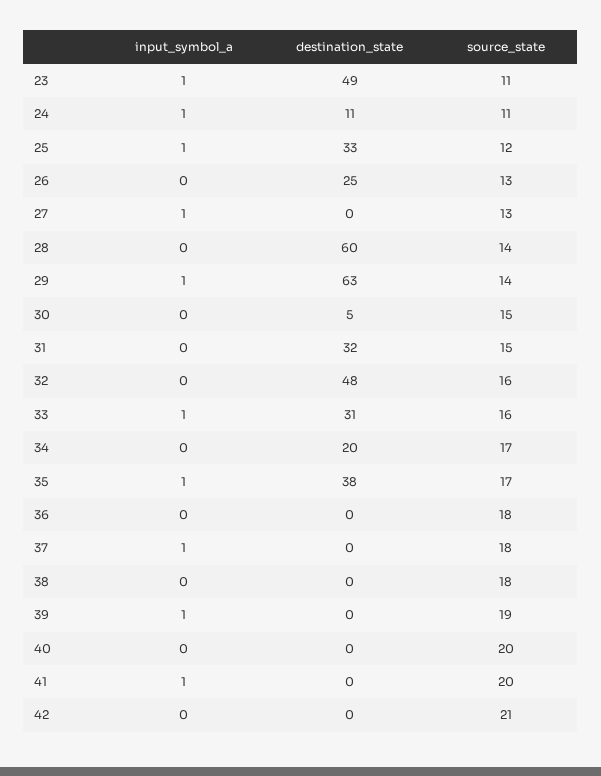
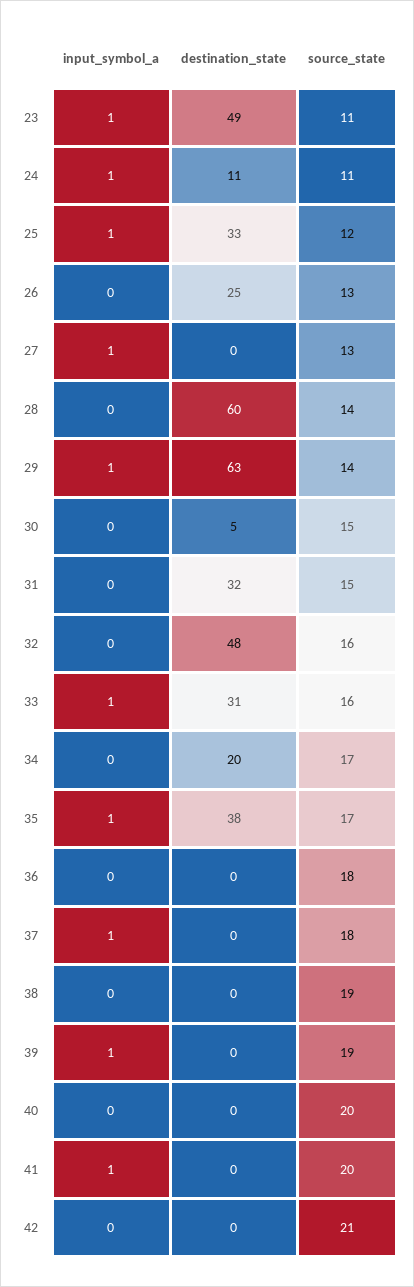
  {
    "input_symbol_a": {
      "23": 1,
      "24": 1,
      "25": 1,
      "26": 0,
      "27": 1,
      "28": 0,
      "29": 1,
      "30": 0,
      "31": 0,
      "32": 0,
      "33": 1,
      "34": 0,
      "35": 1,
      "36": 0,
      "37": 1,
      "38": 0,
      "39": 1,
      "40": 0,
      "41": 1,
      "42": 0
    },
    "destination_state": {
      "23": 49,
      "24": 11,
      "25": 33,
      "26": 25,
      "27": 0,
      "28": 60,
      "29": 63,
      "30": 5,
      "31": 32,
      "32": 48,
      "33": 31,
      "34": 20,
      "35": 38,
      "36": 0,
      "37": 0,
      "38": 0,
      "39": 0,
      "40": 0,
      "41": 0,
      "42": 0
    },
    "source_state": {
      "23": 11,
      "24": 11,
      "25": 12,
      "26": 13,
      "27": 13,
      "28": 14,
      "29": 14,
      "30": 15,
      "31": 15,
      "32": 16,
      "33": 16,
      "34": 17,
      "35": 17,
      "36": 18,
      "37": 18,
-     "38": 18,
+     "38": 19,
      "39": 19,
      "40": 20,
      "41": 20,
      "42": 21
    }
  }

